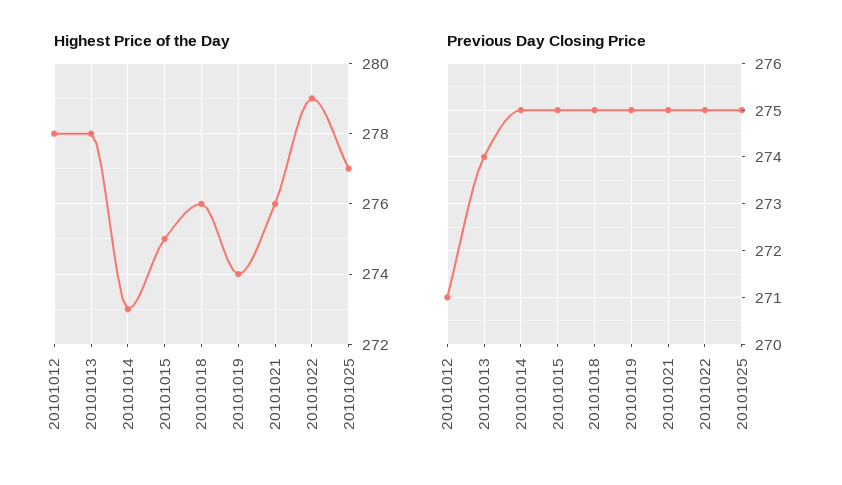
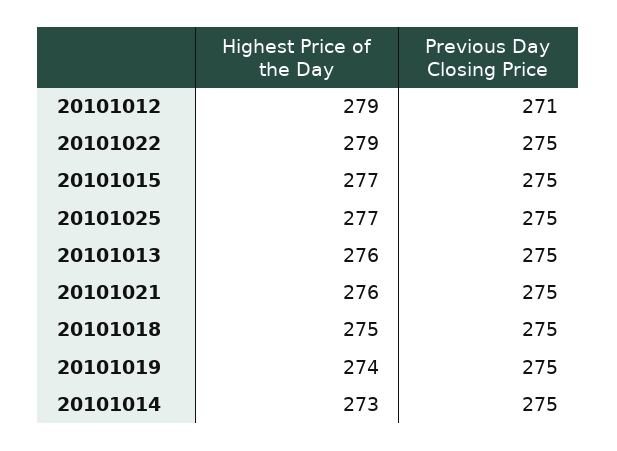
  {
    "Highest Price of the Day": {
-     "20101012": 278,
+     "20101012": 279,
-     "20101013": 278,
+     "20101013": 276,
      "20101014": 273,
-     "20101015": 275,
+     "20101015": 277,
-     "20101018": 276,
+     "20101018": 275,
      "20101019": 274,
      "20101021": 276,
      "20101022": 279,
      "20101025": 277
    },
    "Previous Day Closing Price": {
      "20101012": 271,
-     "20101013": 274,
+     "20101013": 275,
      "20101014": 275,
      "20101015": 275,
      "20101018": 275,
      "20101019": 275,
      "20101021": 275,
      "20101022": 275,
      "20101025": 275
    }
  }

